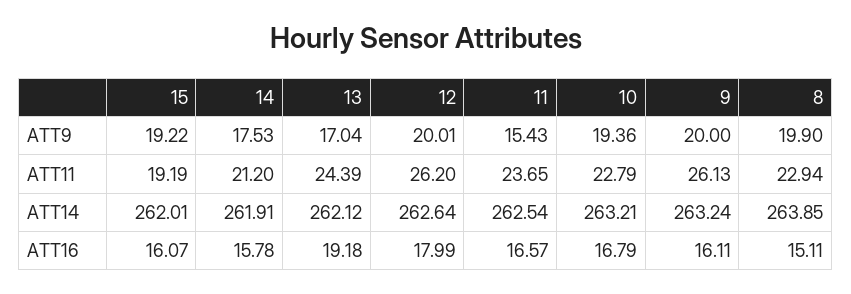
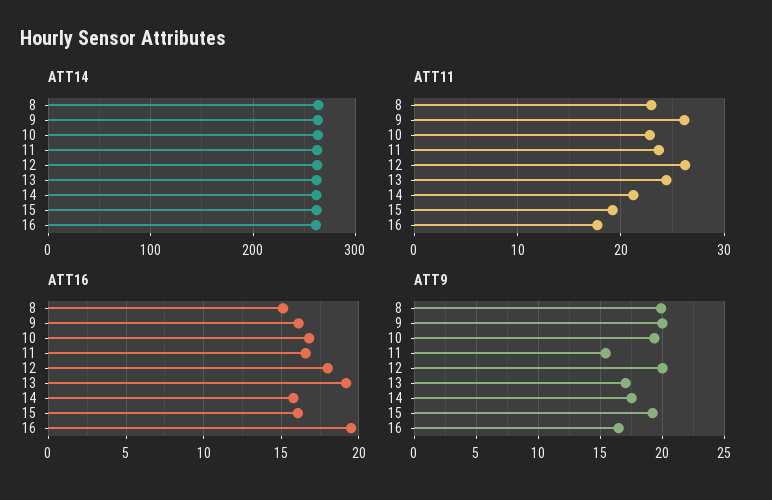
  {
    "ATT9": {
      "15": 19.22,
      "14": 17.53,
      "13": 17.04,
      "12": 20.01,
      "11": 15.43,
      "10": 19.36,
      "9": 20,
-     "8": 19.9
+     "8": 19.9,
+     "16": 16.5
    },
    "ATT11": {
      "15": 19.19,
      "14": 21.2,
      "13": 24.39,
      "12": 26.2,
      "11": 23.65,
      "10": 22.79,
      "9": 26.13,
-     "8": 22.94
+     "8": 22.94,
+     "16": 18
    },
    "ATT14": {
      "15": 262.01,
      "14": 261.91,
      "13": 262.12,
      "12": 262.64,
      "11": 262.54,
      "10": 263.21,
      "9": 263.24,
-     "8": 263.85
+     "8": 263.85,
+     "16": 260
    },
    "ATT16": {
      "15": 16.07,
      "14": 15.78,
      "13": 19.18,
      "12": 17.99,
      "11": 16.57,
      "10": 16.79,
      "9": 16.11,
-     "8": 15.11
+     "8": 15.11,
+     "16": 19.5
    }
  }

